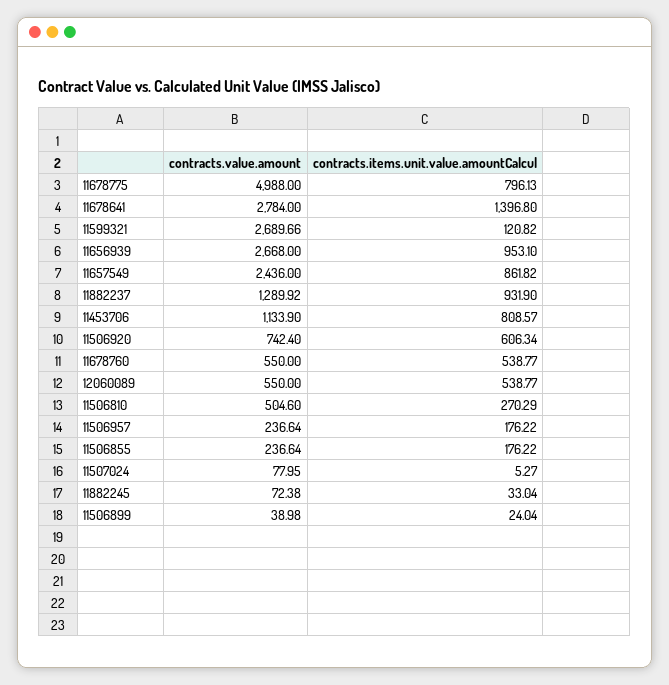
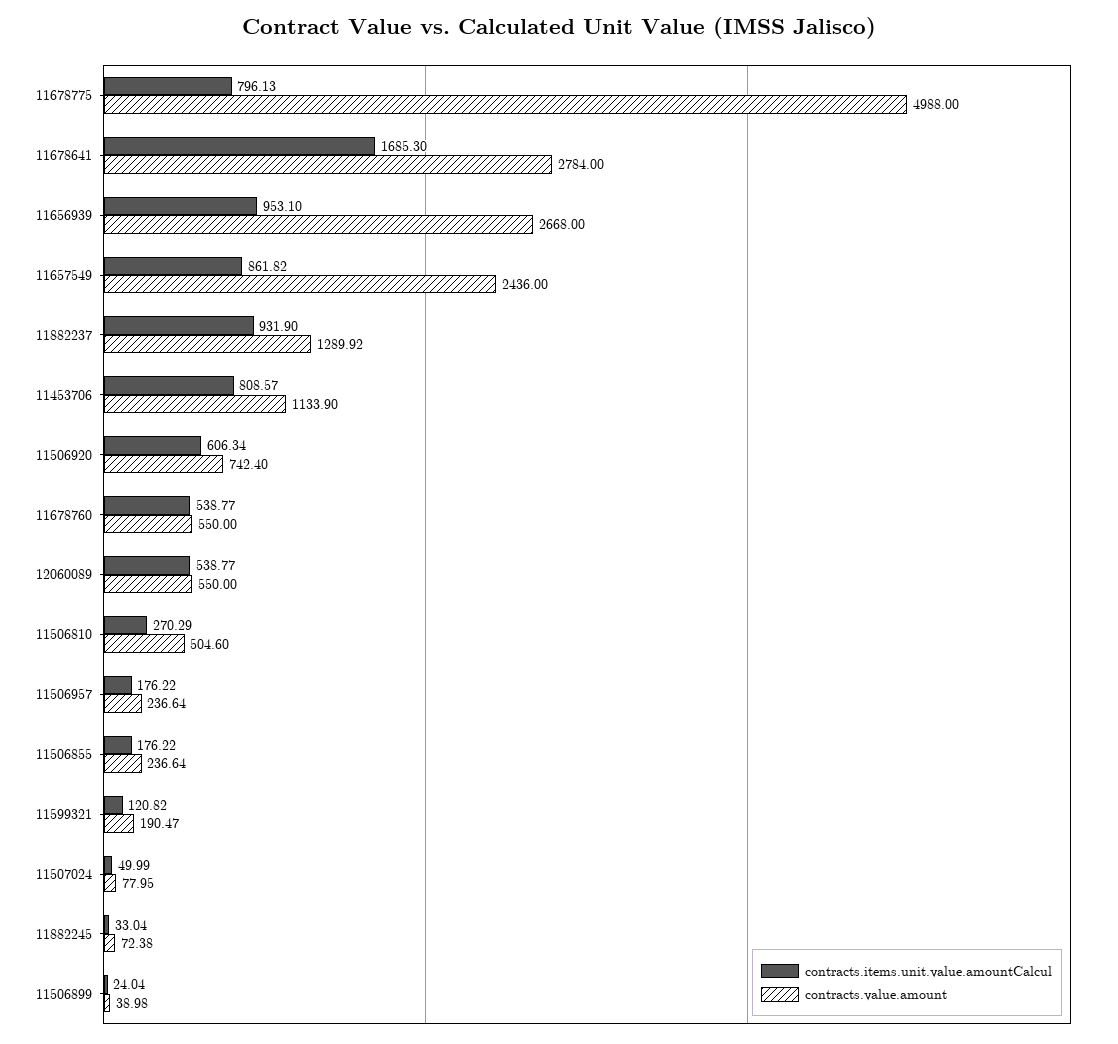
  {
    "contracts.value.amount": {
      "11678775": 4988,
      "11678641": 2784,
-     "11599321": 2689.66,
+     "11599321": 190.47,
      "11656939": 2668,
      "11657549": 2436,
      "11882237": 1289.92,
      "11453706": 1133.9,
      "11506920": 742.4,
      "11678760": 550,
      "12060089": 550,
      "11506810": 504.6,
      "11506957": 236.64,
      "11506855": 236.64,
      "11507024": 77.95,
      "11882245": 72.38,
      "11506899": 38.98
    },
    "contracts.items.unit.value.amountCalcul": {
      "11678775": 796.13,
-     "11678641": 1396.8,
+     "11678641": 1685.3,
      "11599321": 120.82,
      "11656939": 953.1,
      "11657549": 861.82,
      "11882237": 931.9,
      "11453706": 808.57,
      "11506920": 606.34,
      "11678760": 538.77,
      "12060089": 538.77,
      "11506810": 270.29,
      "11506957": 176.22,
      "11506855": 176.22,
-     "11507024": 5.27,
+     "11507024": 49.99,
      "11882245": 33.04,
      "11506899": 24.04
    }
  }

